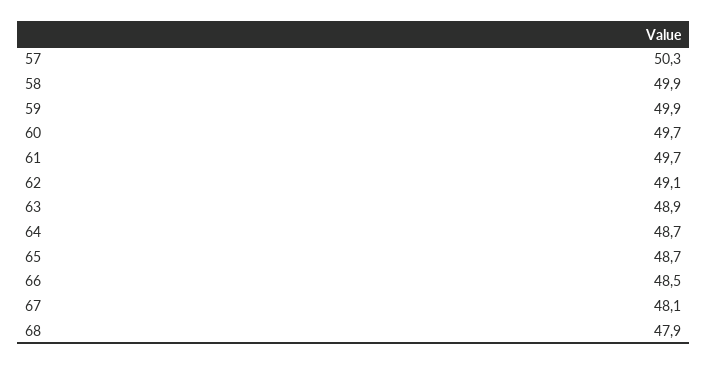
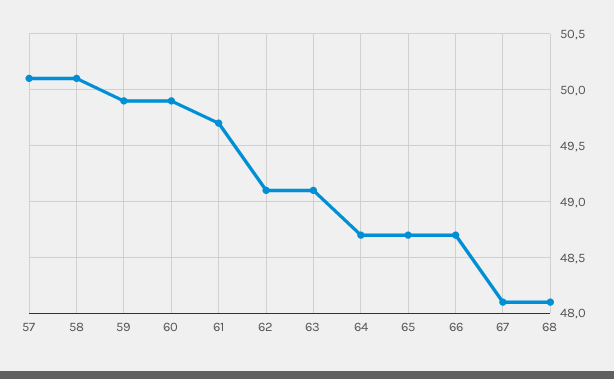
  {
-   "57": 50.3,
+   "57": 50.1,
-   "58": 49.9,
+   "58": 50.1,
    "59": 49.9,
-   "60": 49.7,
+   "60": 49.9,
    "61": 49.7,
    "62": 49.1,
-   "63": 48.9,
+   "63": 49.1,
    "64": 48.7,
    "65": 48.7,
-   "66": 48.5,
+   "66": 48.7,
    "67": 48.1,
-   "68": 47.9
+   "68": 48.1
  }

